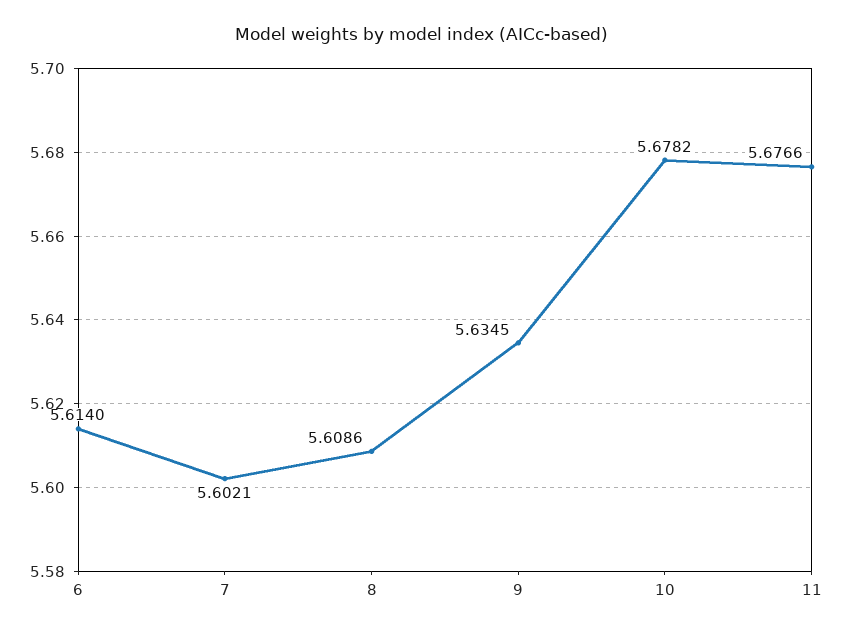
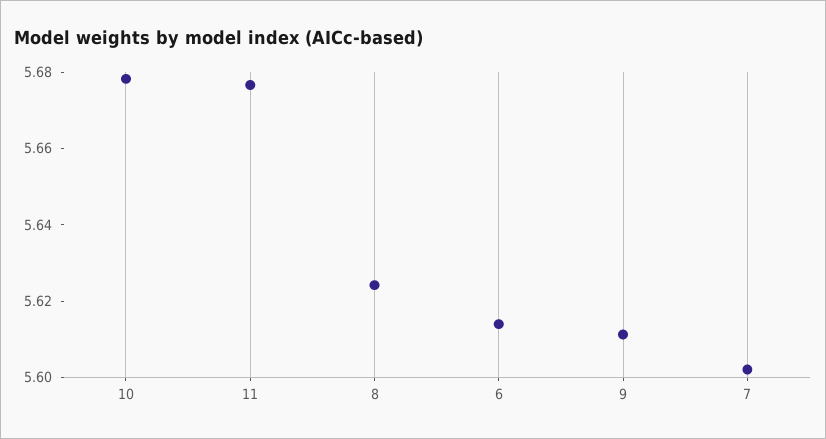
  {
    "6": 5.614,
    "7": 5.6021,
-   "8": 5.6086,
+   "8": 5.625,
-   "9": 5.6345,
+   "9": 5.61,
    "10": 5.6782,
    "11": 5.6766
  }

